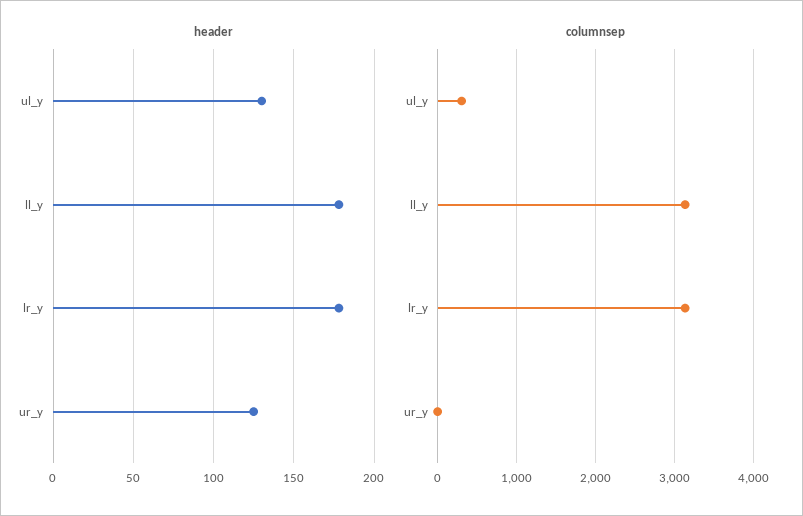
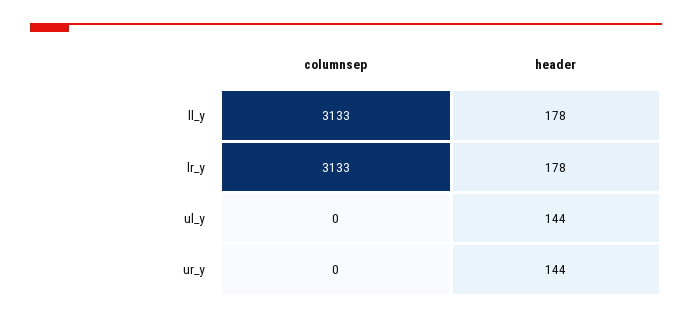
  {
    "header": {
-     "ul_y": 130,
+     "ul_y": 144,
      "ll_y": 178,
      "lr_y": 178,
-     "ur_y": 125
+     "ur_y": 144
    },
    "columnsep": {
-     "ul_y": 300,
+     "ul_y": 0,
      "ll_y": 3133,
      "lr_y": 3133,
      "ur_y": 0
    }
  }

